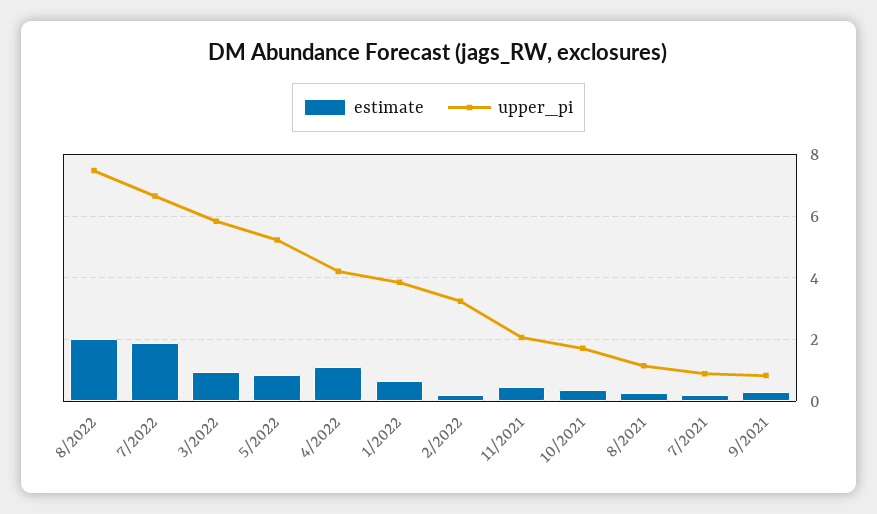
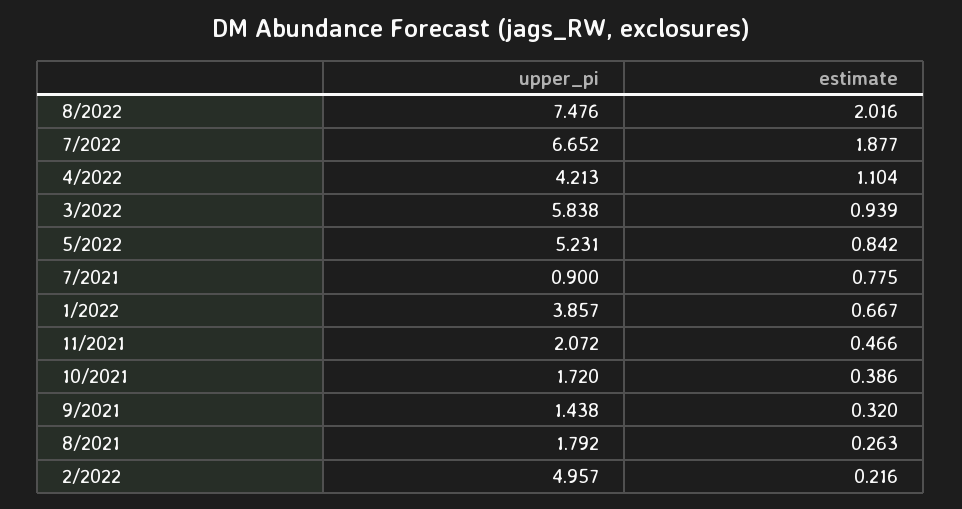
  {
    "estimate": {
      "8/2022": 2.016,
      "7/2022": 1.877,
      "3/2022": 0.939,
      "5/2022": 0.842,
      "4/2022": 1.104,
      "1/2022": 0.667,
      "2/2022": 0.216,
      "11/2021": 0.466,
      "10/2021": 0.386,
      "8/2021": 0.263,
-     "7/2021": 0.2,
+     "7/2021": 0.775,
      "9/2021": 0.32
    },
    "upper_pi": {
      "8/2022": 7.476,
      "7/2022": 6.652,
      "3/2022": 5.838,
      "5/2022": 5.231,
      "4/2022": 4.213,
      "1/2022": 3.857,
-     "2/2022": 3.2,
+     "2/2022": 4.957,
      "11/2021": 2.072,
      "10/2021": 1.72,
-     "8/2021": 1.2,
+     "8/2021": 1.792,
      "7/2021": 0.9,
-     "9/2021": 0.8
+     "9/2021": 1.438
    }
  }

